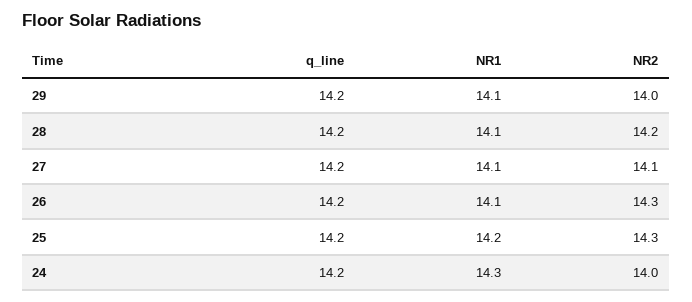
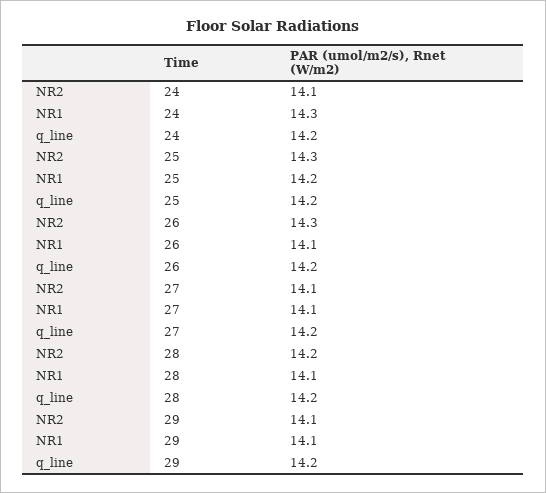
  {
    "q_line": {
      "29": 14.2,
      "28": 14.2,
      "27": 14.2,
      "26": 14.2,
      "25": 14.2,
      "24": 14.2
    },
    "NR1": {
      "29": 14.1,
      "28": 14.1,
      "27": 14.1,
      "26": 14.1,
      "25": 14.2,
      "24": 14.3
    },
    "NR2": {
-     "29": 14,
+     "29": 14.1,
      "28": 14.2,
      "27": 14.1,
      "26": 14.3,
      "25": 14.3,
-     "24": 14
+     "24": 14.1
    }
  }

